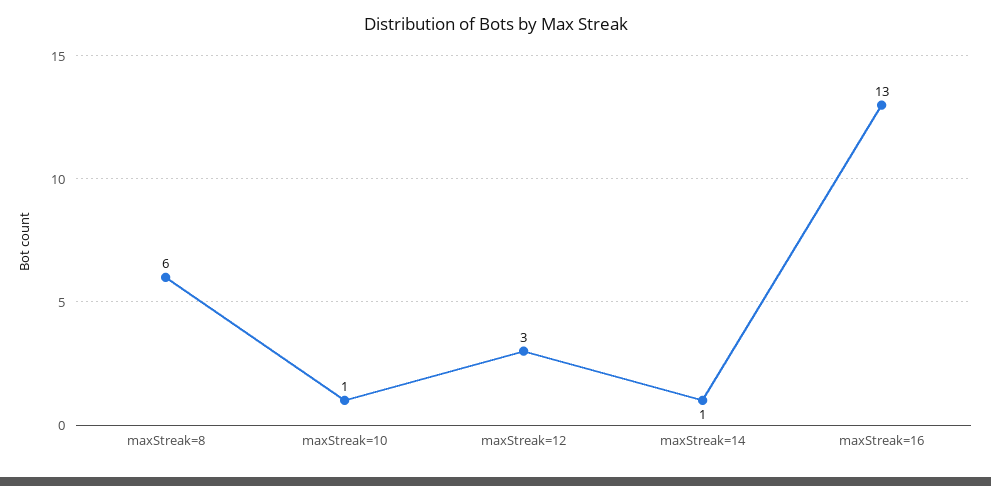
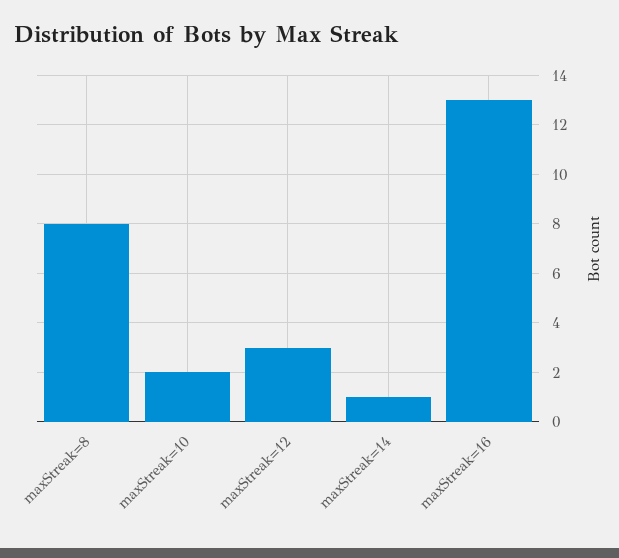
  {
-   "maxStreak=8": 6,
+   "maxStreak=8": 8,
-   "maxStreak=10": 1,
+   "maxStreak=10": 2,
    "maxStreak=12": 3,
    "maxStreak=14": 1,
    "maxStreak=16": 13
  }

